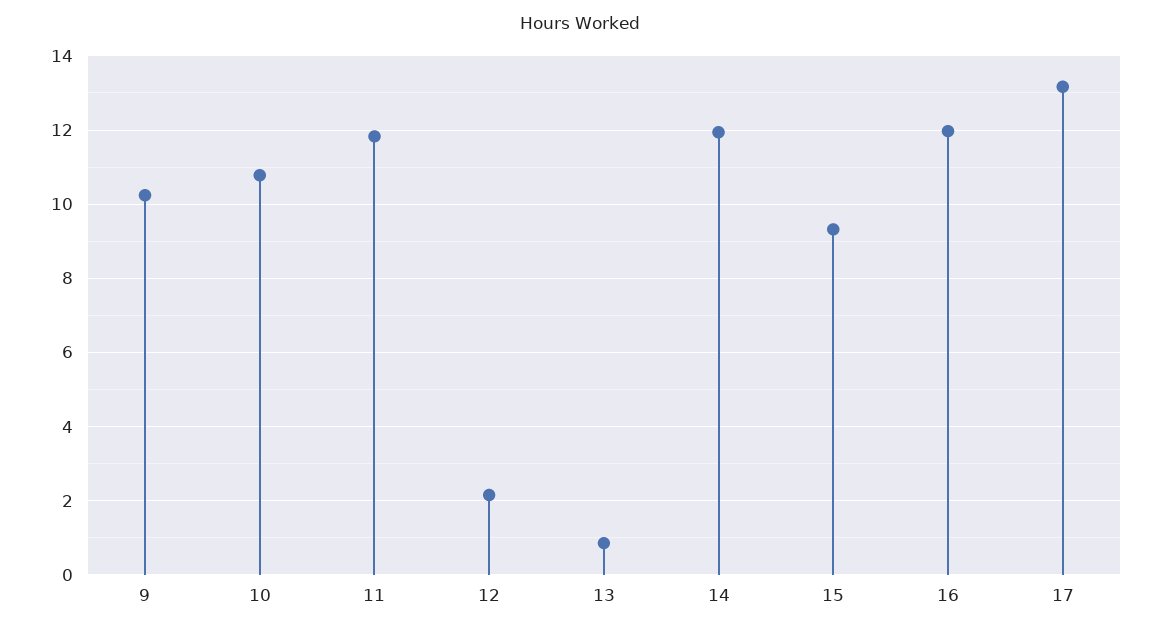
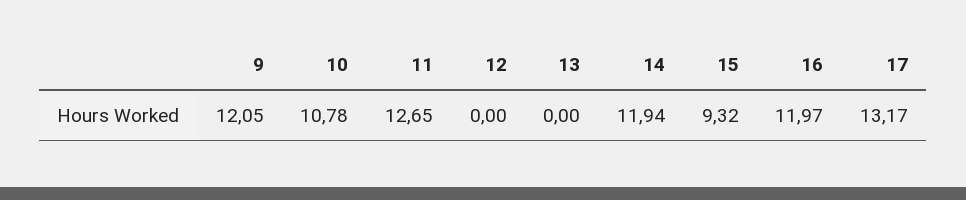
  {
-   "9": 10.2,
+   "9": 12.05,
    "10": 10.78,
-   "11": 11.8,
+   "11": 12.65,
-   "12": 2.2,
+   "12": 0,
-   "13": 0.8,
+   "13": 0,
    "14": 11.94,
    "15": 9.32,
    "16": 11.97,
    "17": 13.17
  }

